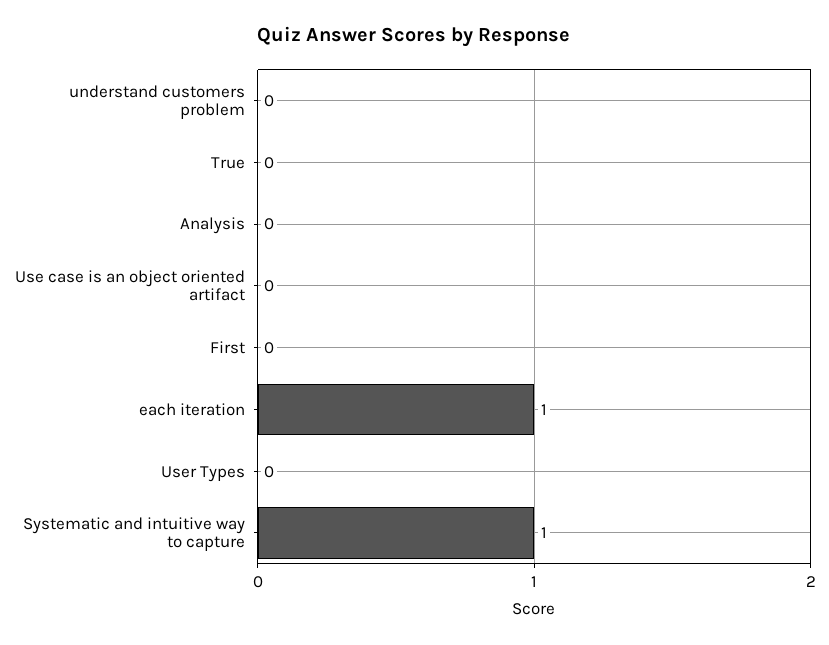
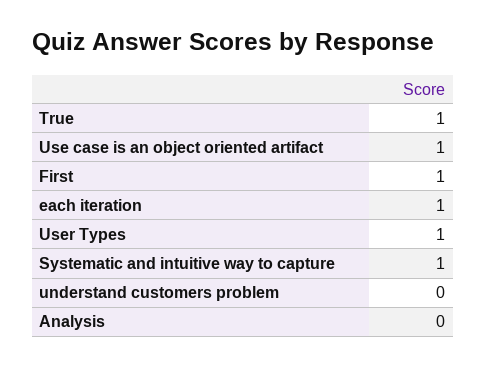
  {
    "understand customers problem": 0,
-   "True": 0,
+   "True": 1,
    "Analysis": 0,
-   "Use case is an object oriented artifact": 0,
+   "Use case is an object oriented artifact": 1,
-   "First": 0,
+   "First": 1,
    "each iteration": 1,
-   "User Types": 0,
+   "User Types": 1,
    "Systematic and intuitive way to capture": 1
  }

